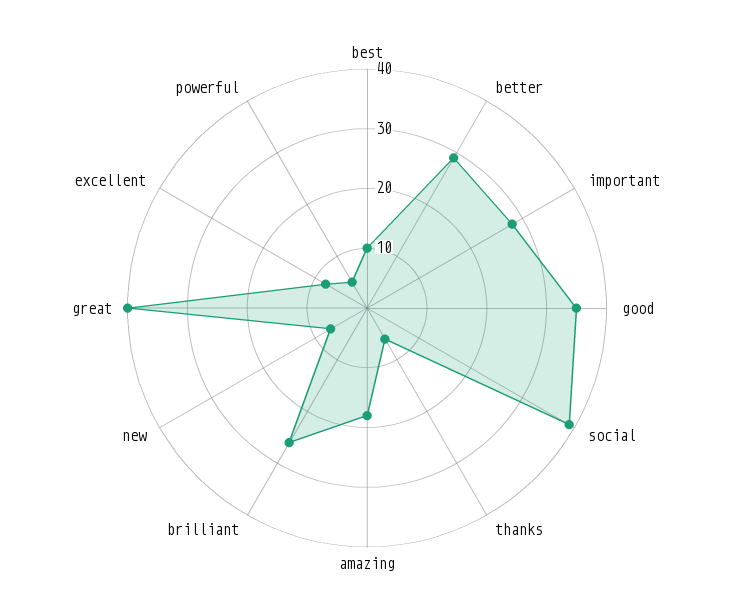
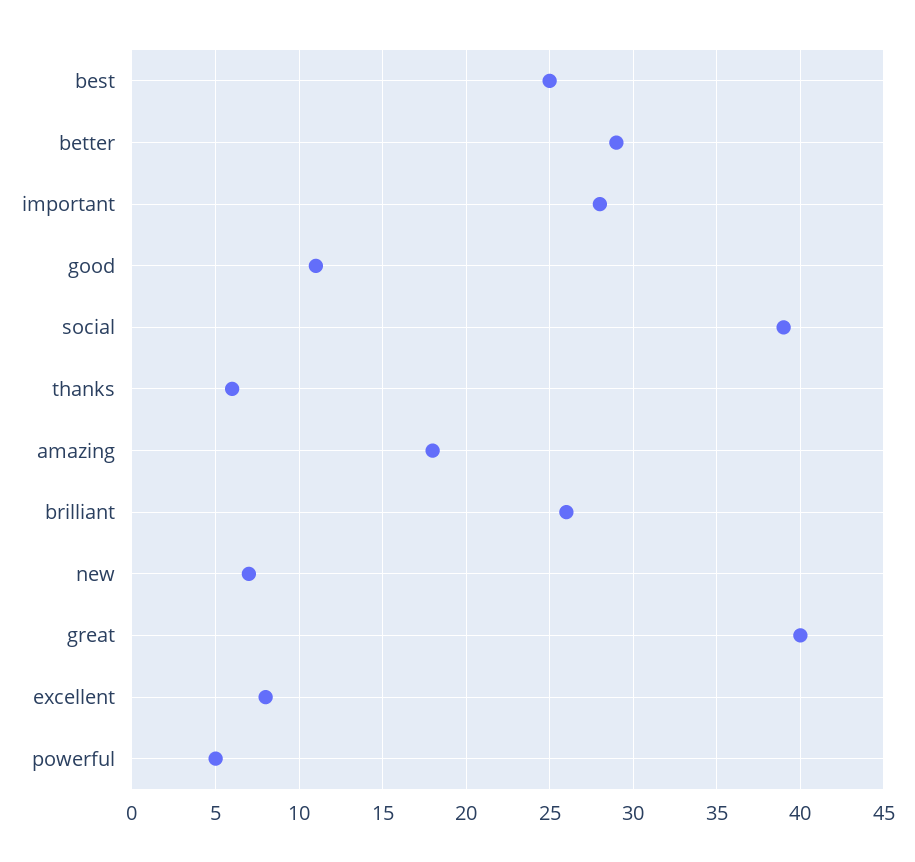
  {
-   "best": 10,
+   "best": 25,
    "better": 29,
    "important": 28,
-   "good": 35,
+   "good": 11,
    "social": 39,
    "thanks": 6,
    "amazing": 18,
    "brilliant": 26,
    "new": 7,
    "great": 40,
    "excellent": 8,
    "powerful": 5
  }

